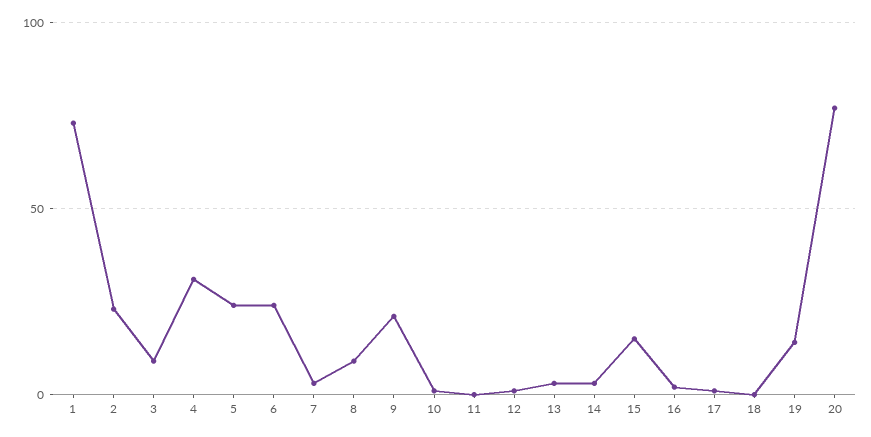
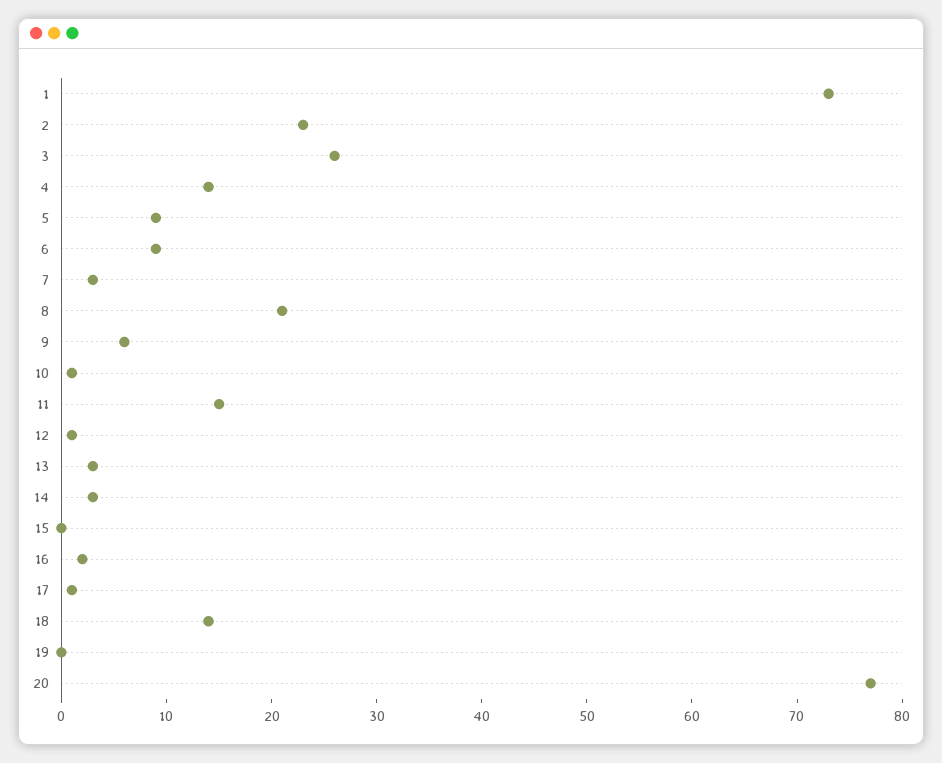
  {
    "1": 73,
    "2": 23,
-   "3": 10,
+   "3": 26,
-   "4": 30,
+   "4": 14,
-   "5": 25,
+   "5": 9,
-   "6": 25,
+   "6": 9,
    "7": 3,
-   "8": 10,
+   "8": 21,
-   "9": 20,
+   "9": 6,
    "10": 1,
-   "11": 0,
+   "11": 15,
    "12": 1,
    "13": 3,
    "14": 3,
-   "15": 15,
+   "15": 0,
    "16": 2,
    "17": 1,
-   "18": 0,
+   "18": 14,
-   "19": 15,
+   "19": 0,
    "20": 77
  }

